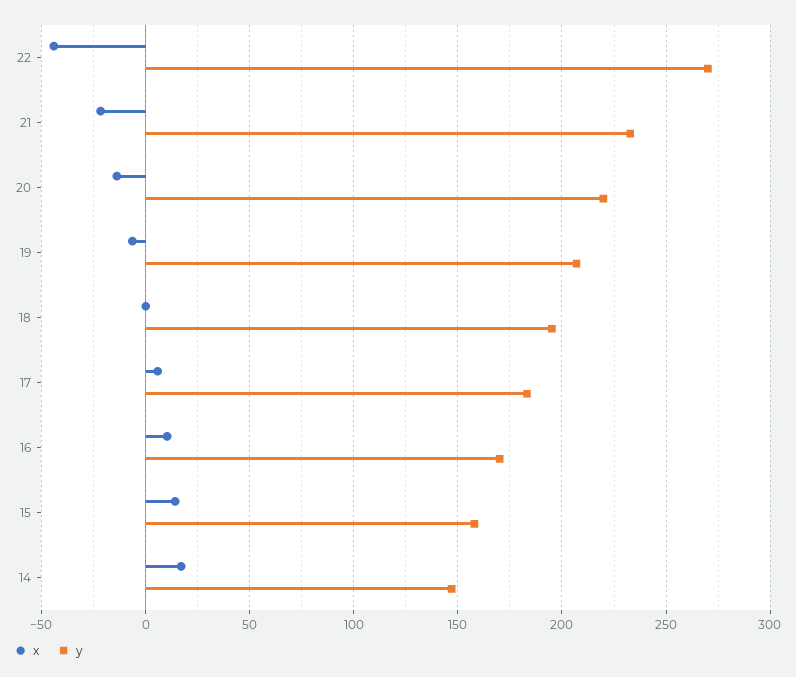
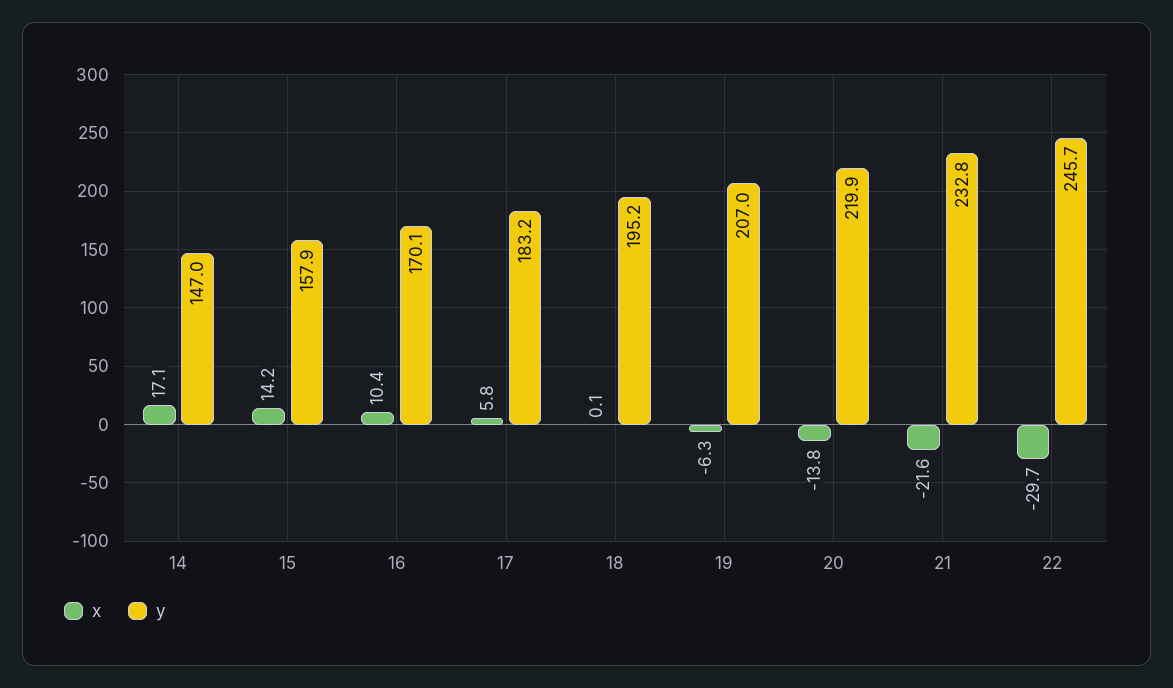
  {
    "x": {
-     "22": -45,
+     "22": -29.7,
      "21": -21.6,
      "20": -13.8,
      "19": -6.3,
      "18": 0.1,
      "17": 5.8,
      "16": 10.4,
      "15": 14.2,
      "14": 17.1
    },
    "y": {
-     "22": 270,
+     "22": 245.7,
      "21": 232.8,
      "20": 219.9,
      "19": 207,
      "18": 195.2,
      "17": 183.2,
      "16": 170.1,
      "15": 157.9,
      "14": 147
    }
  }

